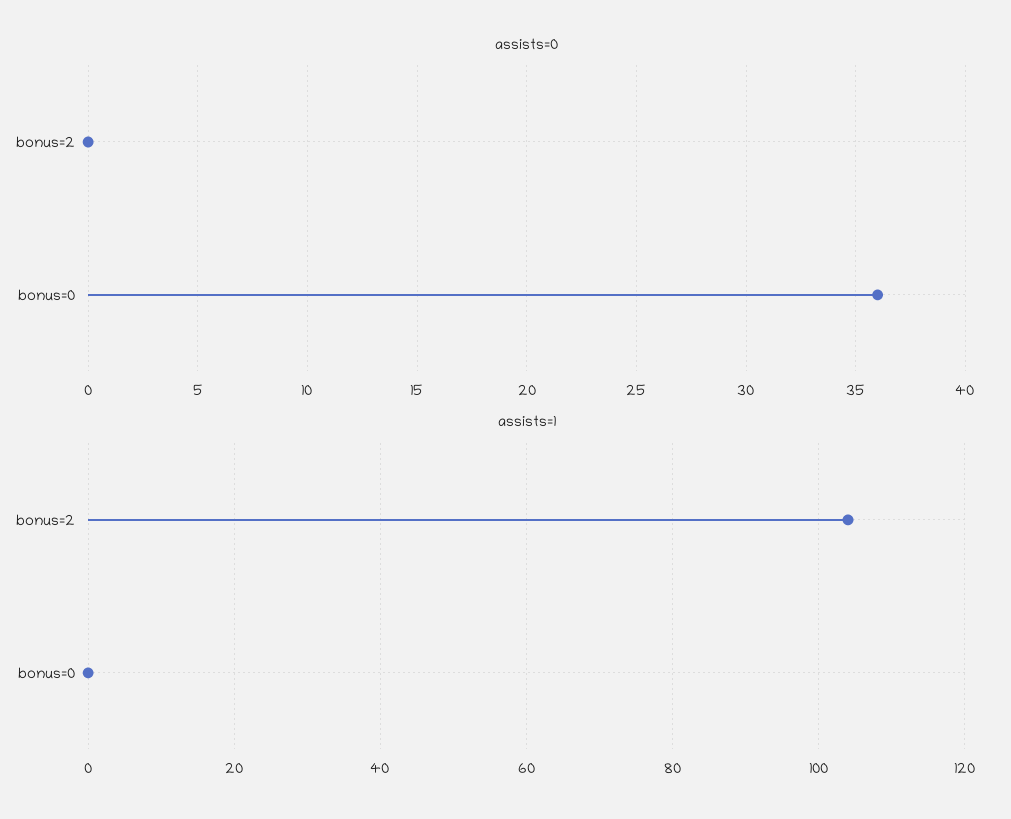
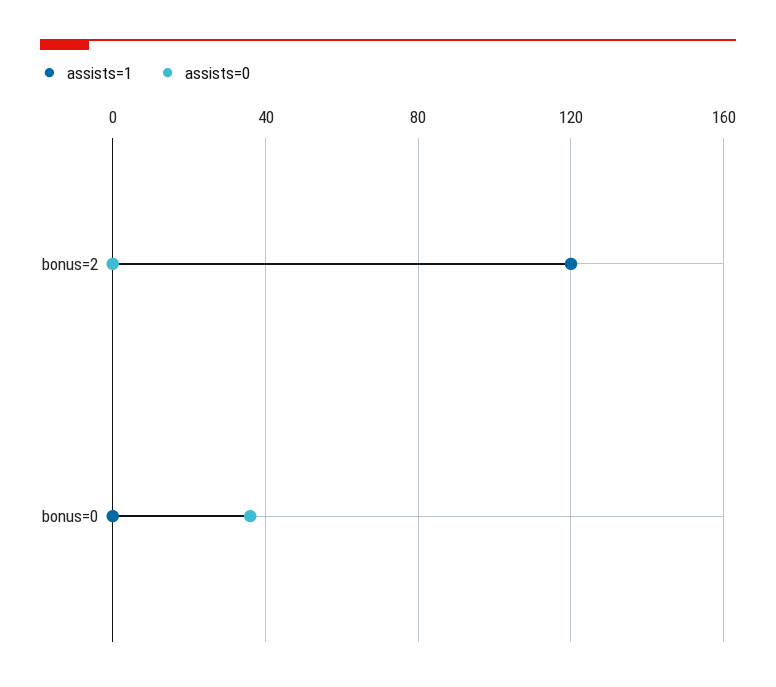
  {
    "assists=0": {
      "bonus=2": 0,
      "bonus=0": 36
    },
    "assists=1": {
-     "bonus=2": 105,
+     "bonus=2": 120,
      "bonus=0": 0
    }
  }

